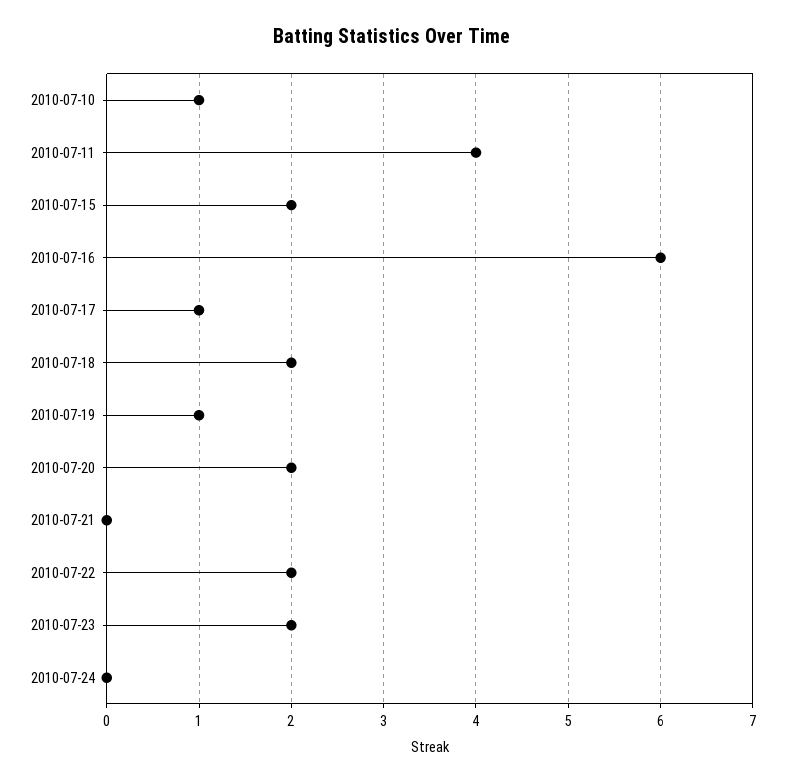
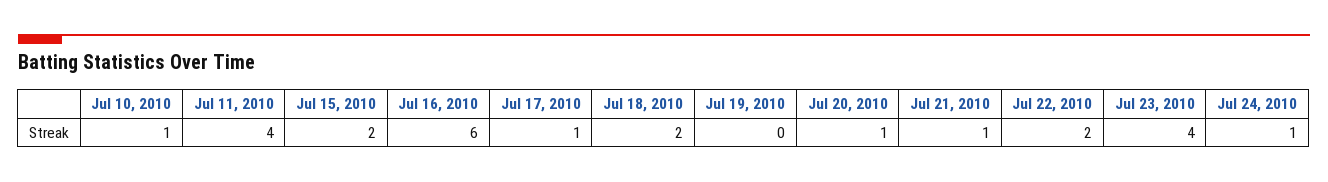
  {
    "2010-07-10": 1,
    "2010-07-11": 4,
    "2010-07-15": 2,
    "2010-07-16": 6,
    "2010-07-17": 1,
    "2010-07-18": 2,
-   "2010-07-19": 1,
+   "2010-07-19": 0,
-   "2010-07-20": 2,
+   "2010-07-20": 1,
-   "2010-07-21": 0,
+   "2010-07-21": 1,
    "2010-07-22": 2,
-   "2010-07-23": 2,
+   "2010-07-23": 4,
-   "2010-07-24": 0
+   "2010-07-24": 1
  }

